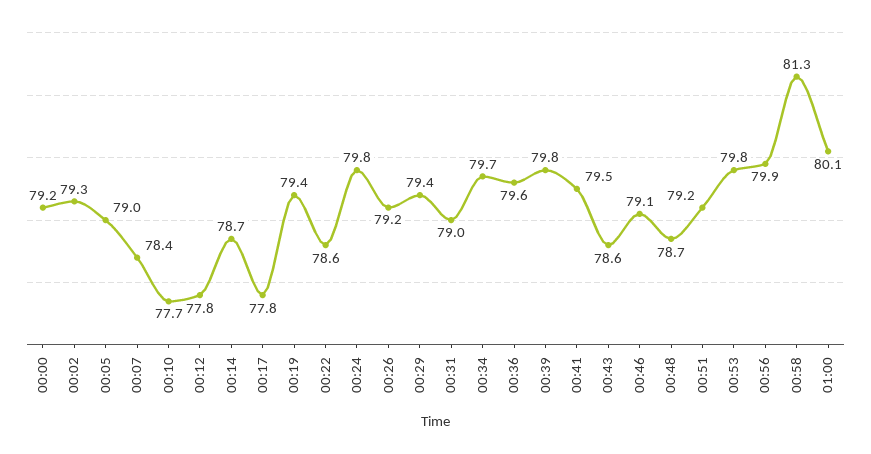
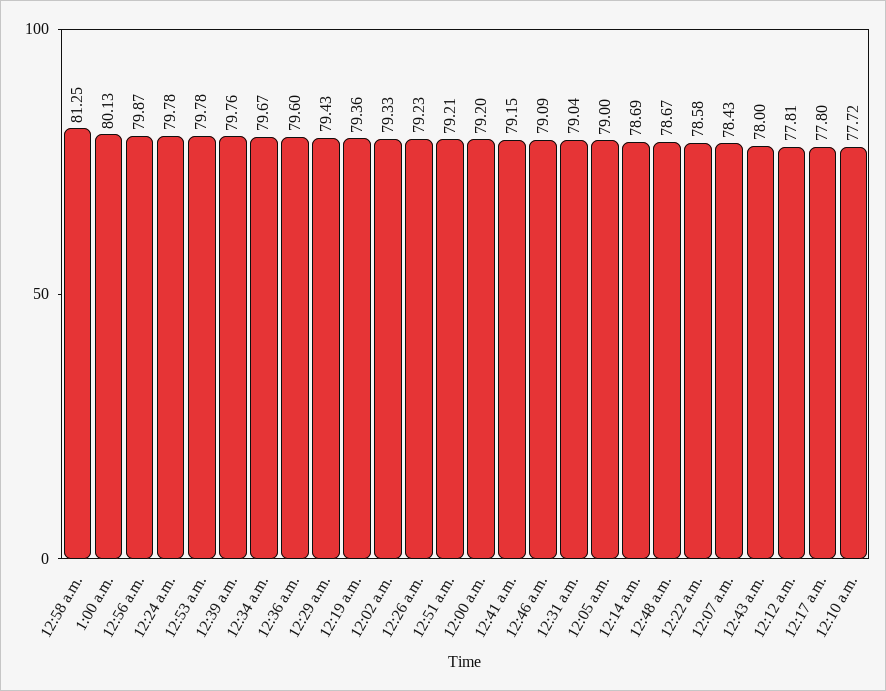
  {
    "00:00": 79.2,
    "00:02": 79.33,
    "00:05": 79,
    "00:07": 78.43,
    "00:10": 77.72,
    "00:12": 77.81,
    "00:14": 78.69,
    "00:17": 77.8,
    "00:19": 79.36,
    "00:22": 78.58,
    "00:24": 79.78,
    "00:26": 79.23,
    "00:29": 79.43,
    "00:31": 79.04,
    "00:34": 79.67,
    "00:36": 79.6,
    "00:39": 79.76,
-   "00:41": 79.5,
+   "00:41": 79.15,
-   "00:43": 78.6,
+   "00:43": 78,
    "00:46": 79.09,
    "00:48": 78.67,
    "00:51": 79.21,
    "00:53": 79.78,
    "00:56": 79.87,
    "00:58": 81.25,
    "01:00": 80.13
  }

